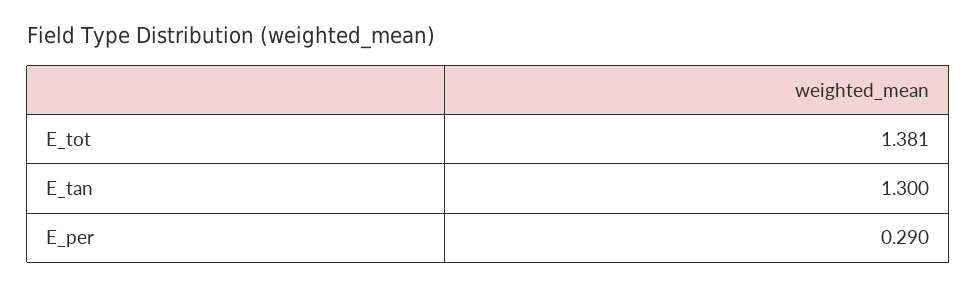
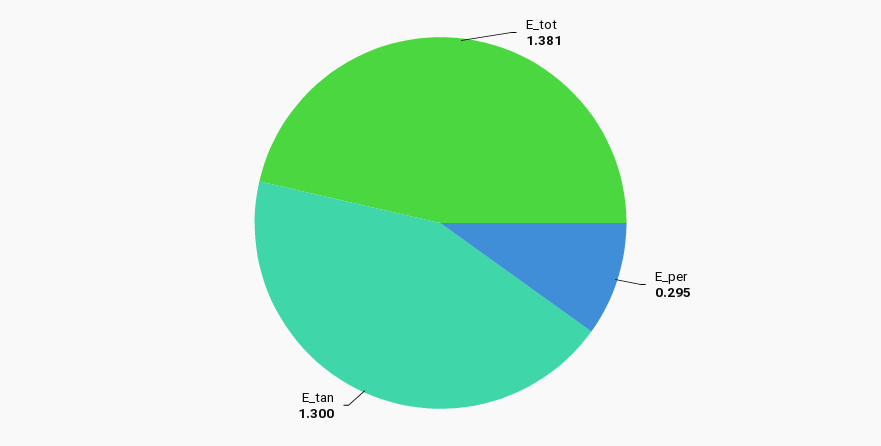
  {
    "E_tot": 1.381,
    "E_tan": 1.3,
-   "E_per": 0.29
+   "E_per": 0.295
  }

